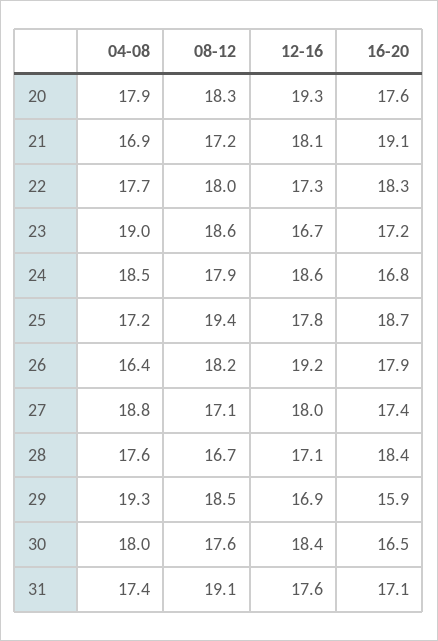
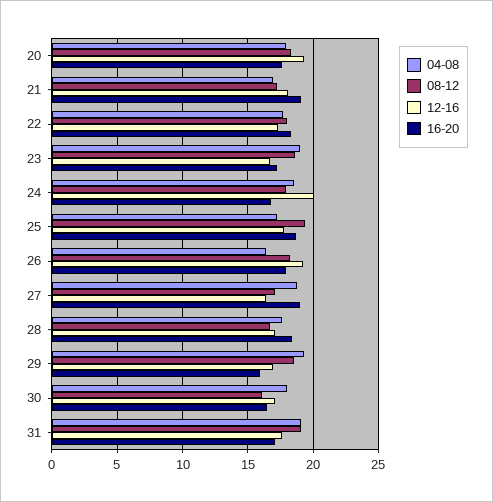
  {
    "04-08": {
      "20": 17.9,
      "21": 16.9,
      "22": 17.7,
      "23": 19,
      "24": 18.5,
      "25": 17.2,
      "26": 16.4,
      "27": 18.8,
      "28": 17.6,
      "29": 19.3,
      "30": 18,
-     "31": 17.4
+     "31": 19
    },
    "08-12": {
      "20": 18.3,
      "21": 17.2,
      "22": 18,
      "23": 18.6,
      "24": 17.9,
      "25": 19.4,
      "26": 18.2,
      "27": 17.1,
      "28": 16.7,
      "29": 18.5,
-     "30": 17.6,
+     "30": 16,
      "31": 19.1
    },
    "12-16": {
      "20": 19.3,
      "21": 18.1,
      "22": 17.3,
      "23": 16.7,
-     "24": 18.6,
+     "24": 20,
      "25": 17.8,
      "26": 19.2,
-     "27": 18,
+     "27": 16.5,
      "28": 17.1,
      "29": 16.9,
-     "30": 18.4,
+     "30": 17,
      "31": 17.6
    },
    "16-20": {
      "20": 17.6,
      "21": 19.1,
      "22": 18.3,
      "23": 17.2,
      "24": 16.8,
      "25": 18.7,
      "26": 17.9,
-     "27": 17.4,
+     "27": 19,
      "28": 18.4,
      "29": 15.9,
      "30": 16.5,
      "31": 17.1
    }
  }

